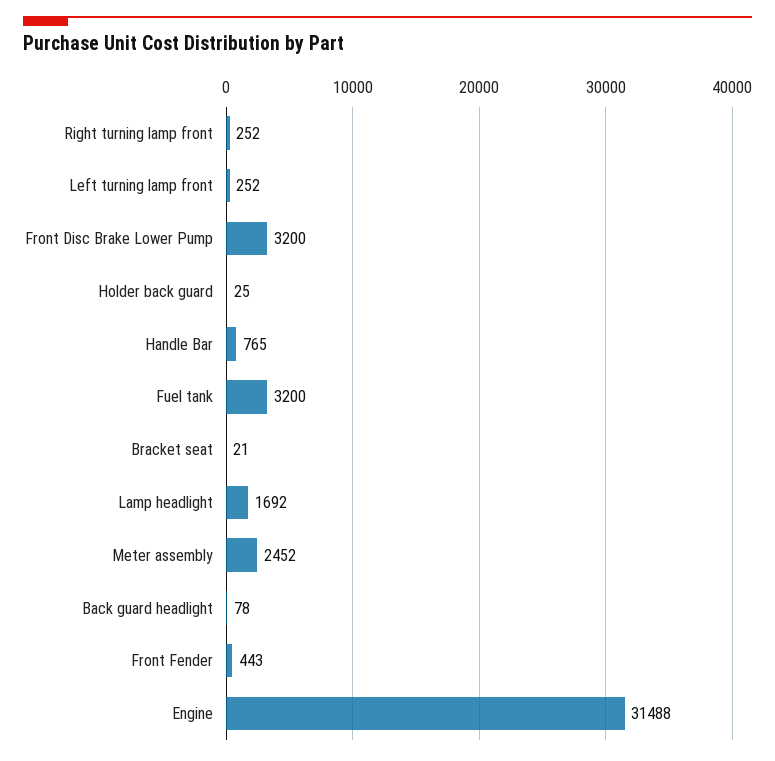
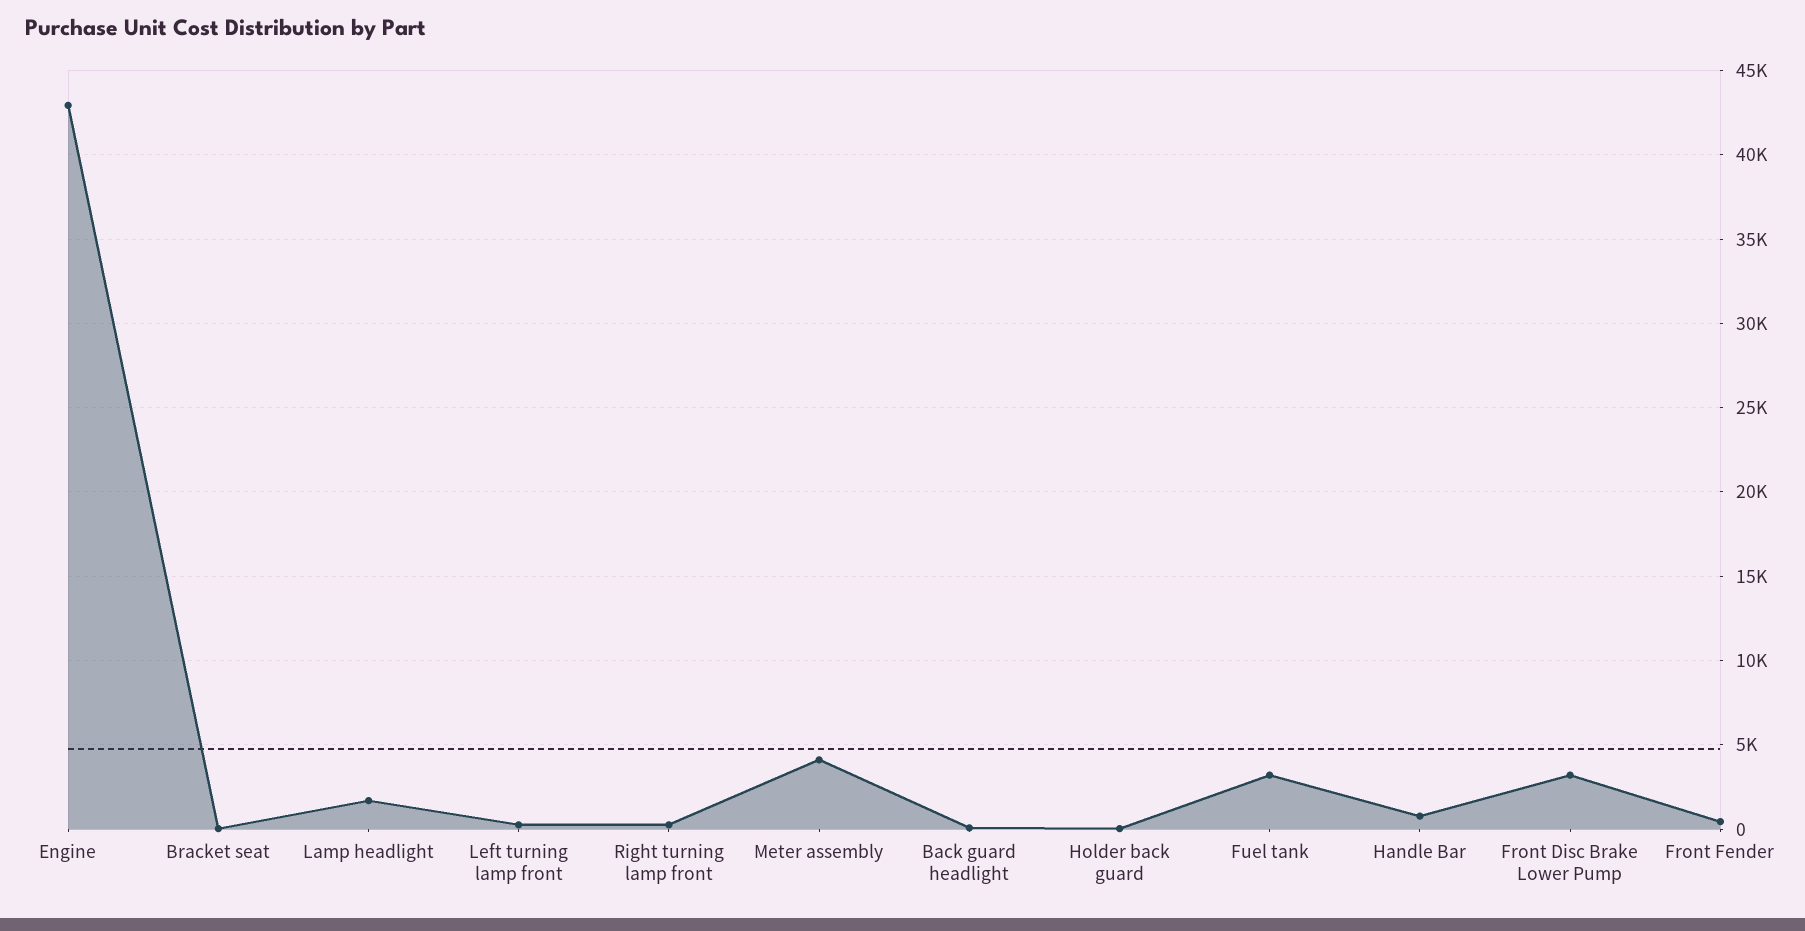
  {
    "Right turning lamp front": 252,
    "Left turning lamp front": 252,
    "Front Disc Brake Lower Pump": 3200,
    "Holder back guard": 25,
    "Handle Bar": 765,
    "Fuel tank": 3200,
    "Bracket seat": 21,
    "Lamp headlight": 1692,
-   "Meter assembly": 2452,
+   "Meter assembly": 4000,
    "Back guard headlight": 78,
    "Front Fender": 443,
-   "Engine": 31488
+   "Engine": 43000
  }

